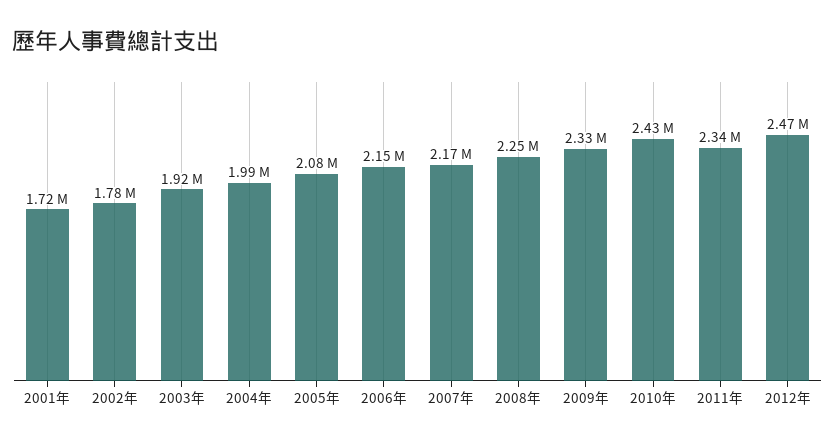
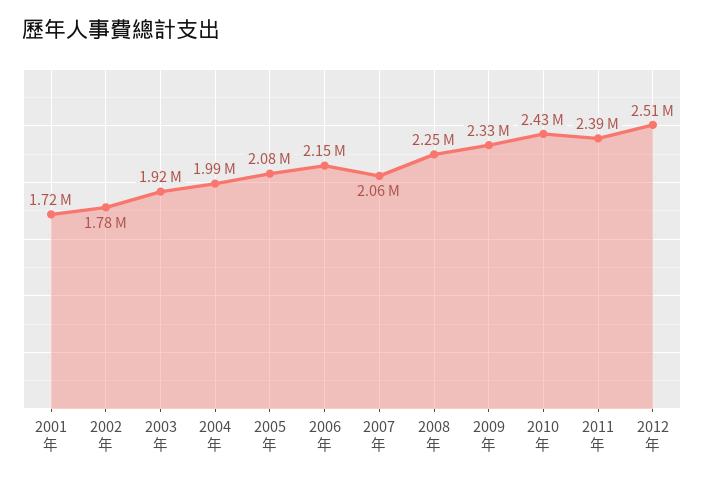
  {
    "2001年": 1720000,
    "2002年": 1780000,
    "2003年": 1920000,
    "2004年": 1990000,
    "2005年": 2080000,
    "2006年": 2150000,
-   "2007年": 2170000,
+   "2007年": 2060000,
    "2008年": 2250000,
    "2009年": 2330000,
    "2010年": 2430000,
-   "2011年": 2340000,
+   "2011年": 2390000,
-   "2012年": 2470000
+   "2012年": 2510000
  }

